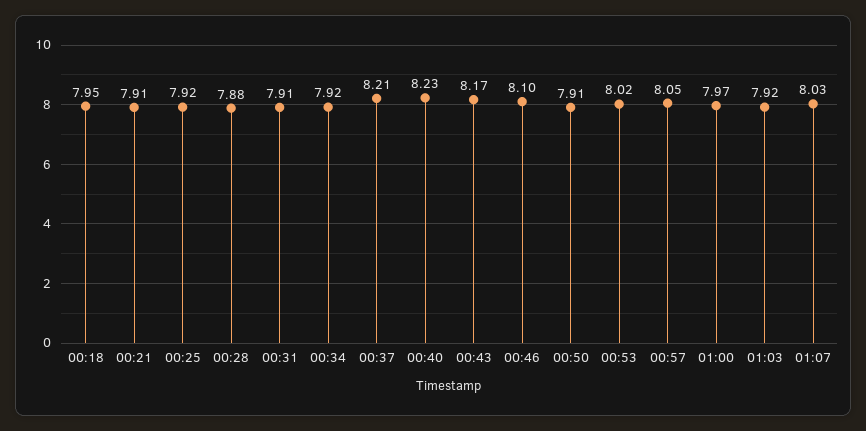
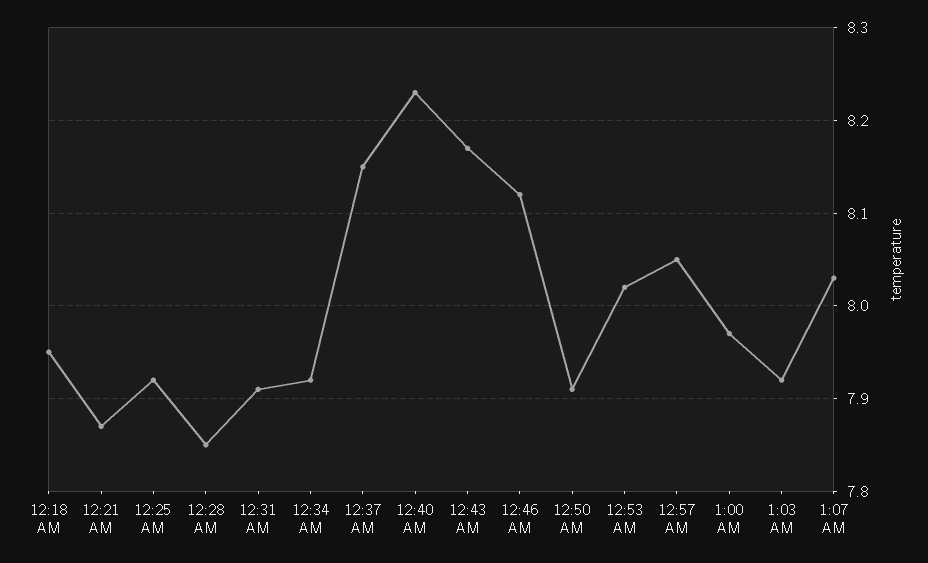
  {
    "00:18": 7.95,
-   "00:21": 7.91,
+   "00:21": 7.87,
    "00:25": 7.92,
-   "00:28": 7.88,
+   "00:28": 7.85,
    "00:31": 7.91,
    "00:34": 7.92,
-   "00:37": 8.21,
+   "00:37": 8.15,
    "00:40": 8.23,
    "00:43": 8.17,
-   "00:46": 8.1,
+   "00:46": 8.12,
    "00:50": 7.91,
    "00:53": 8.02,
    "00:57": 8.05,
    "01:00": 7.97,
    "01:03": 7.92,
    "01:07": 8.03
  }

